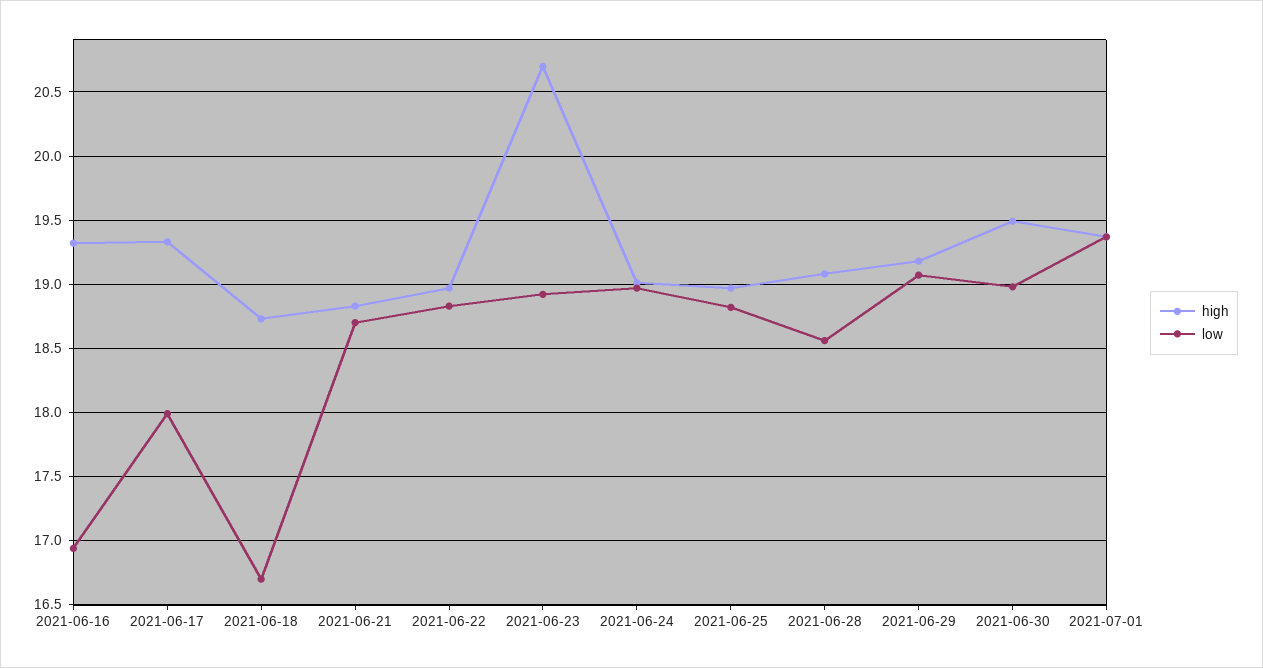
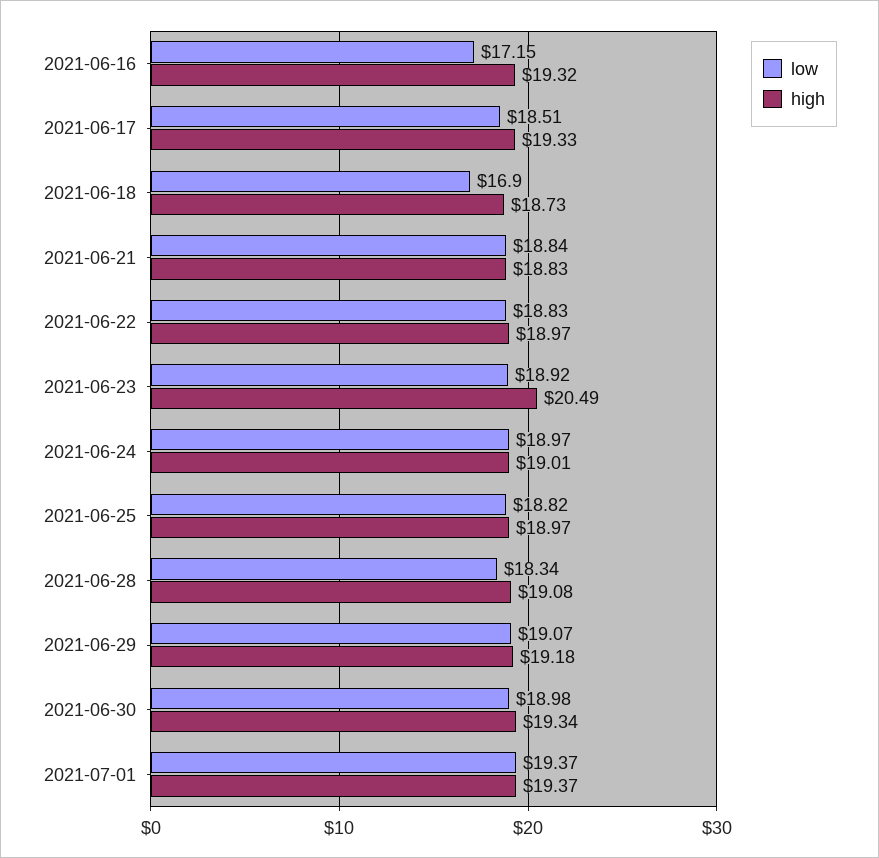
  {
    "high": {
      "2021-06-16": 19.32,
      "2021-06-17": 19.33,
      "2021-06-18": 18.73,
      "2021-06-21": 18.83,
      "2021-06-22": 18.97,
-     "2021-06-23": 20.7,
+     "2021-06-23": 20.49,
      "2021-06-24": 19.01,
      "2021-06-25": 18.97,
      "2021-06-28": 19.08,
      "2021-06-29": 19.18,
-     "2021-06-30": 19.5,
+     "2021-06-30": 19.34,
      "2021-07-01": 19.37
    },
    "low": {
-     "2021-06-16": 16.95,
+     "2021-06-16": 17.15,
-     "2021-06-17": 18,
+     "2021-06-17": 18.51,
-     "2021-06-18": 16.7,
+     "2021-06-18": 16.9,
-     "2021-06-21": 18.7,
+     "2021-06-21": 18.84,
      "2021-06-22": 18.83,
      "2021-06-23": 18.92,
      "2021-06-24": 18.97,
      "2021-06-25": 18.82,
-     "2021-06-28": 18.55,
+     "2021-06-28": 18.34,
      "2021-06-29": 19.07,
      "2021-06-30": 18.98,
      "2021-07-01": 19.37
    }
  }

